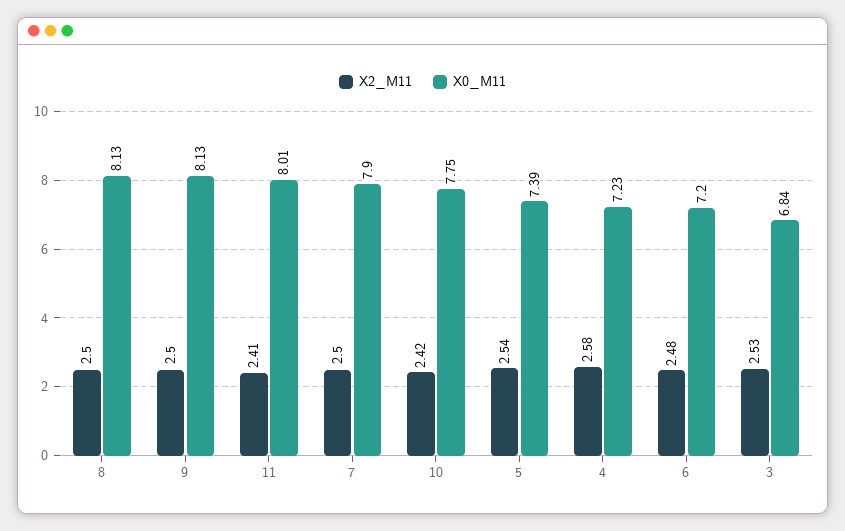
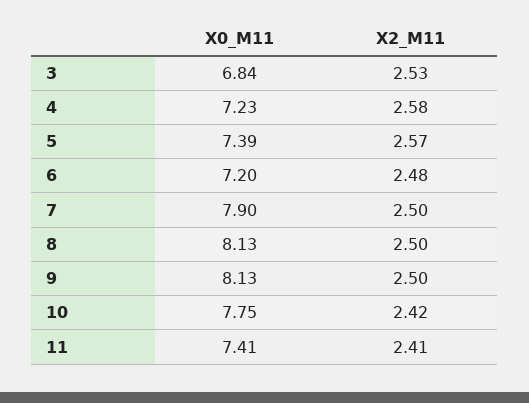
  {
    "X2_M11": {
      "8": 2.5,
      "9": 2.5,
      "11": 2.41,
      "7": 2.5,
      "10": 2.42,
-     "5": 2.54,
+     "5": 2.57,
      "4": 2.58,
      "6": 2.48,
      "3": 2.53
    },
    "X0_M11": {
      "8": 8.13,
      "9": 8.13,
-     "11": 8.01,
+     "11": 7.41,
      "7": 7.9,
      "10": 7.75,
      "5": 7.39,
      "4": 7.23,
      "6": 7.2,
      "3": 6.84
    }
  }

